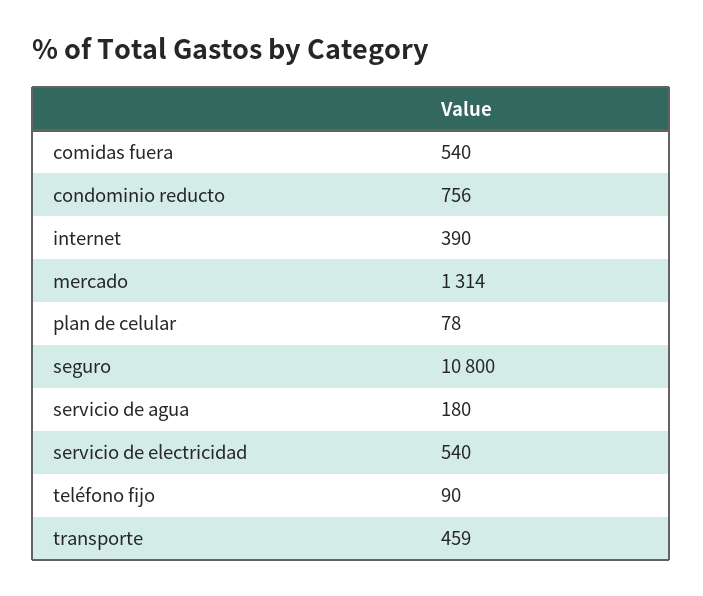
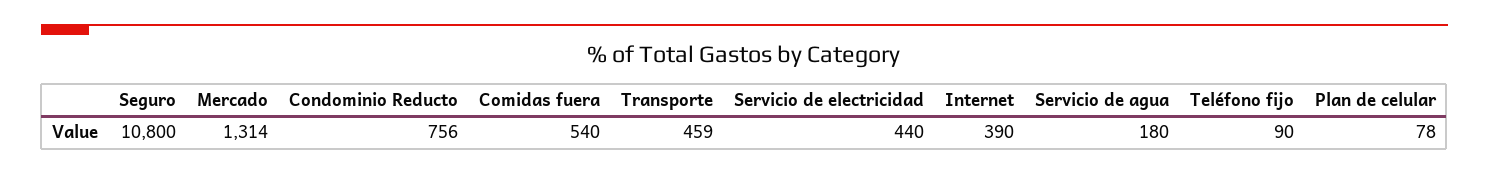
  {
    "comidas fuera": 540,
    "condominio reducto": 756,
    "internet": 390,
    "mercado": 1314,
    "plan de celular": 78,
    "seguro": 10800,
    "servicio de agua": 180,
-   "servicio de electricidad": 540,
+   "servicio de electricidad": 440,
    "teléfono fijo": 90,
    "transporte": 459
  }

